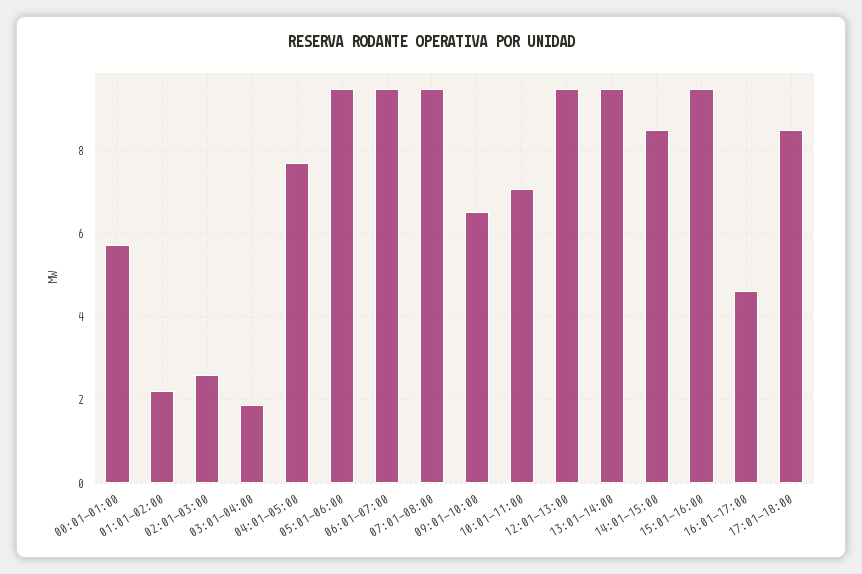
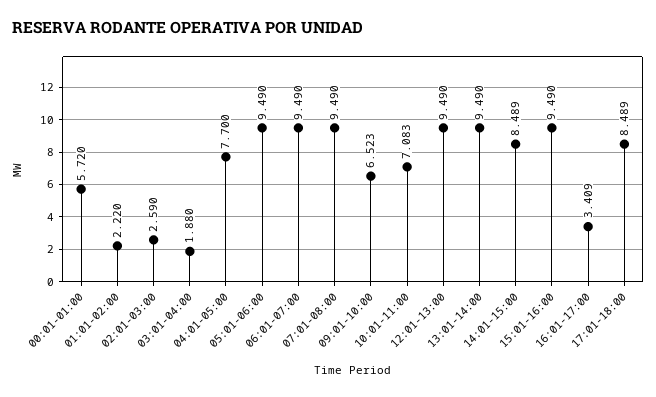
  {
    "00:01-01:00": 5.72,
    "01:01-02:00": 2.22,
    "02:01-03:00": 2.59,
    "03:01-04:00": 1.88,
    "04:01-05:00": 7.7,
    "05:01-06:00": 9.49,
    "06:01-07:00": 9.49,
    "07:01-08:00": 9.49,
    "09:01-10:00": 6.523,
    "10:01-11:00": 7.083,
    "12:01-13:00": 9.49,
    "13:01-14:00": 9.49,
    "14:01-15:00": 8.489,
    "15:01-16:00": 9.49,
-   "16:01-17:00": 4.6,
+   "16:01-17:00": 3.409,
    "17:01-18:00": 8.489
  }

